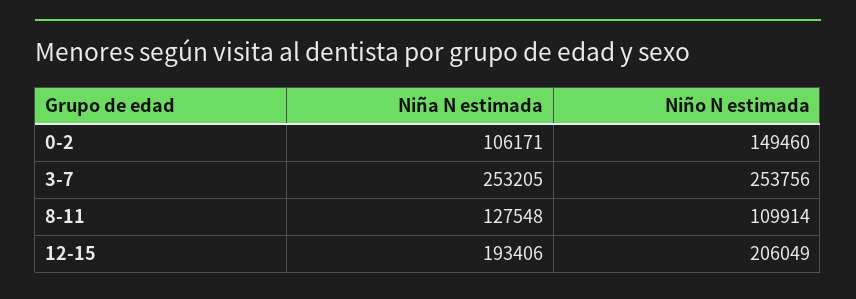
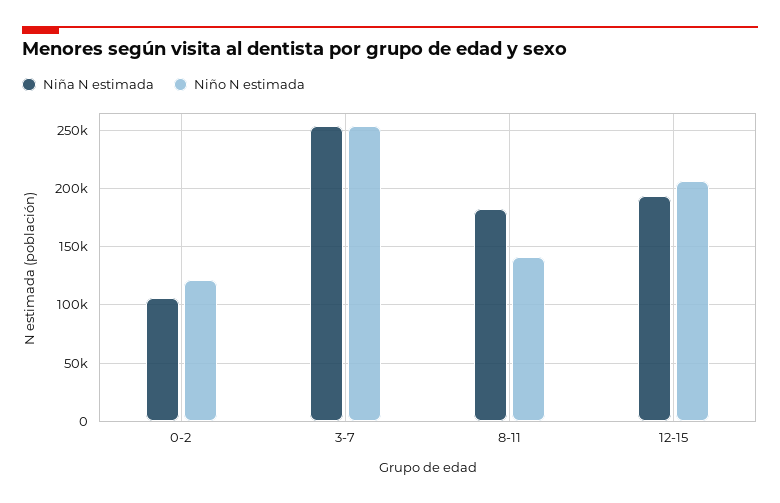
  {
    "Niña N estimada": {
      "0-2": 106171,
      "3-7": 253205,
-     "8-11": 127548,
+     "8-11": 180000,
      "12-15": 193406
    },
    "Niño N estimada": {
-     "0-2": 149460,
+     "0-2": 120000,
      "3-7": 253756,
-     "8-11": 109914,
+     "8-11": 140000,
      "12-15": 206049
    }
  }

